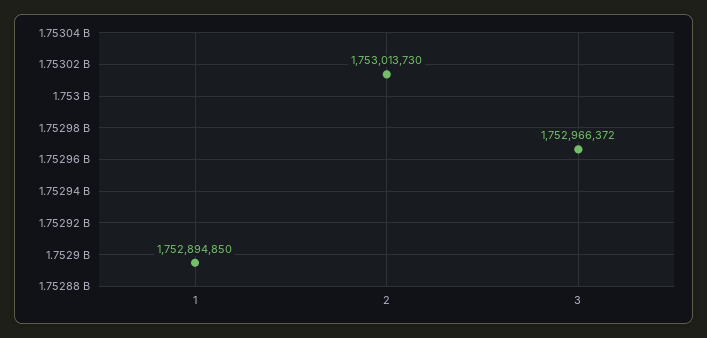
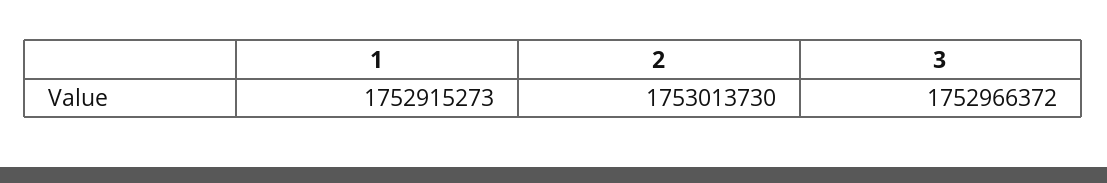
  {
-   "1": 1752894850,
+   "1": 1752915273,
    "2": 1753013730,
    "3": 1752966372
  }

